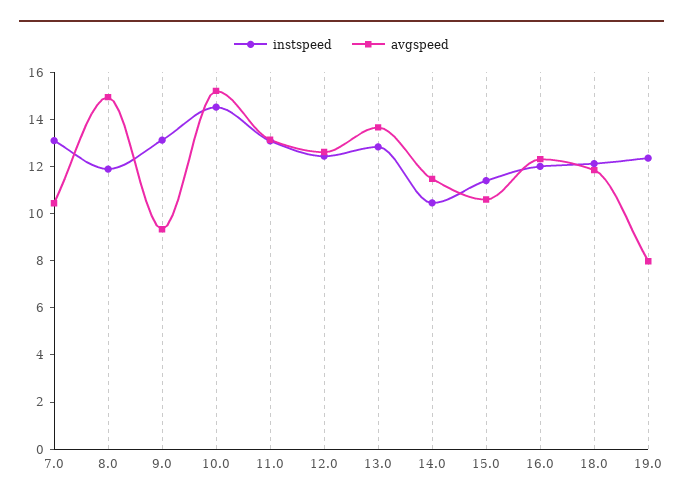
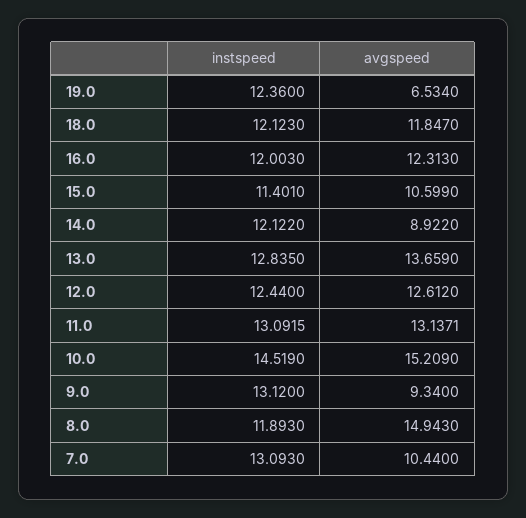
  {
    "instspeed": {
      "7.0": 13.093,
      "8.0": 11.893,
      "9.0": 13.12,
      "10.0": 14.519,
      "11.0": 13.0915,
      "12.0": 12.44,
      "13.0": 12.835,
-     "14.0": 10.5,
+     "14.0": 12.122,
      "15.0": 11.401,
      "16.0": 12.003,
      "18.0": 12.123,
      "19.0": 12.36
    },
    "avgspeed": {
      "7.0": 10.44,
      "8.0": 14.943,
      "9.0": 9.34,
      "10.0": 15.209,
      "11.0": 13.1371,
      "12.0": 12.612,
      "13.0": 13.659,
-     "14.0": 11.5,
+     "14.0": 8.922,
      "15.0": 10.599,
      "16.0": 12.313,
      "18.0": 11.847,
-     "19.0": 8
+     "19.0": 6.534
    }
  }

